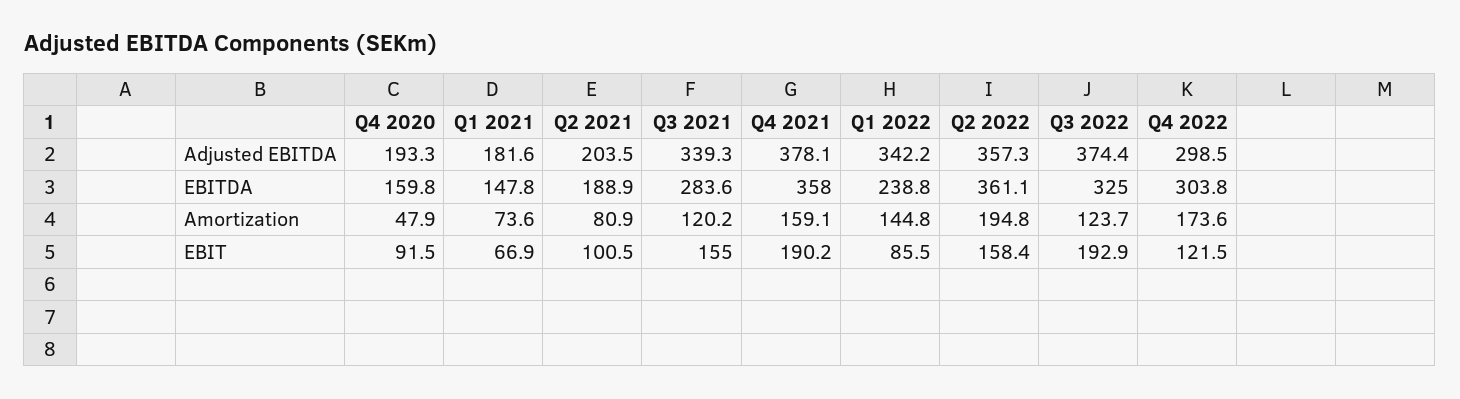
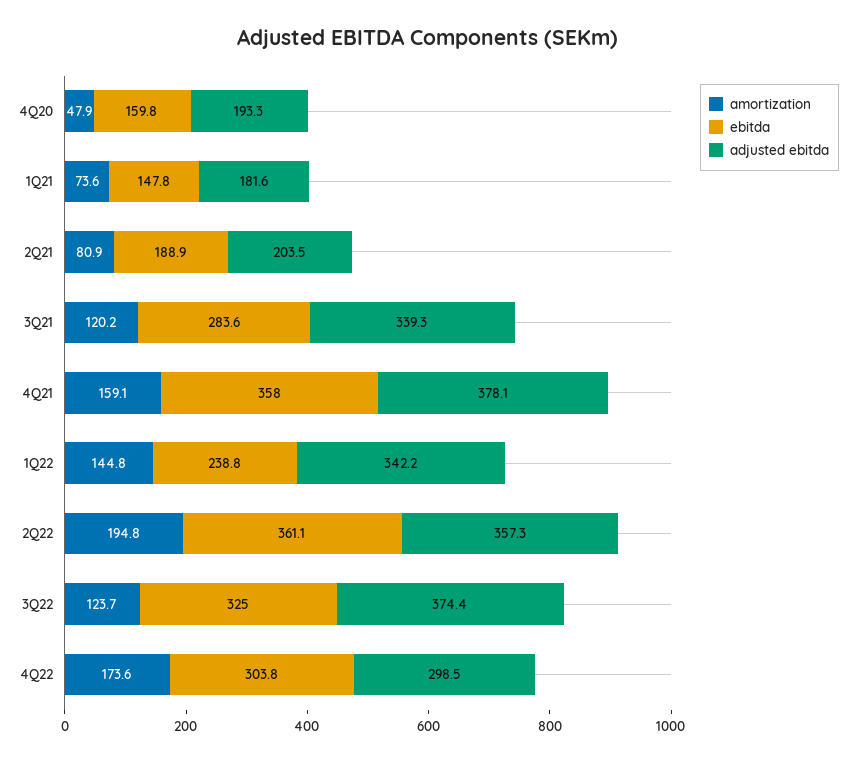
  {
    "Adjusted EBITDA": {
      "Q4 2020": 193.3,
      "Q1 2021": 181.6,
      "Q2 2021": 203.5,
      "Q3 2021": 339.3,
      "Q4 2021": 378.1,
      "Q1 2022": 342.2,
      "Q2 2022": 357.3,
      "Q3 2022": 374.4,
      "Q4 2022": 298.5
    },
    "EBITDA": {
      "Q4 2020": 159.8,
      "Q1 2021": 147.8,
      "Q2 2021": 188.9,
      "Q3 2021": 283.6,
      "Q4 2021": 358,
      "Q1 2022": 238.8,
      "Q2 2022": 361.1,
      "Q3 2022": 325,
      "Q4 2022": 303.8
    },
    "Amortization": {
      "Q4 2020": 47.9,
      "Q1 2021": 73.6,
      "Q2 2021": 80.9,
      "Q3 2021": 120.2,
      "Q4 2021": 159.1,
      "Q1 2022": 144.8,
      "Q2 2022": 194.8,
      "Q3 2022": 123.7,
      "Q4 2022": 173.6
-   },
+   }
-   "EBIT": {
-     "Q4 2020": 91.5,
-     "Q1 2021": 66.9,
-     "Q2 2021": 100.5,
-     "Q3 2021": 155,
-     "Q4 2021": 190.2,
-     "Q1 2022": 85.5,
-     "Q2 2022": 158.4,
-     "Q3 2022": 192.9,
-     "Q4 2022": 121.5
-   }
  }

